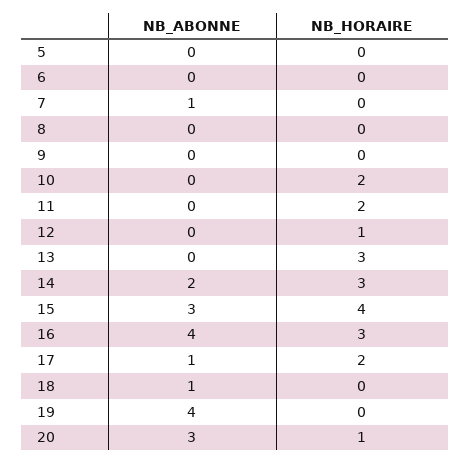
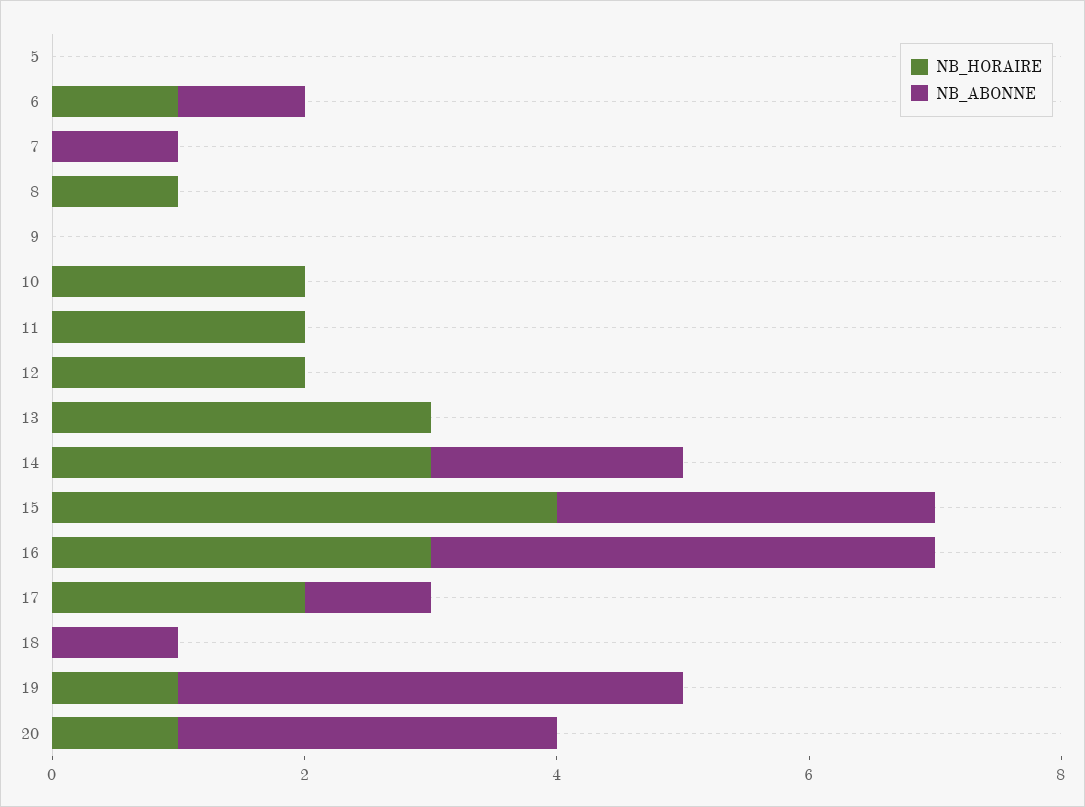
  {
    "NB_ABONNE": {
      "5": 0,
-     "6": 0,
+     "6": 1,
      "7": 1,
      "8": 0,
      "9": 0,
      "10": 0,
      "11": 0,
      "12": 0,
      "13": 0,
      "14": 2,
      "15": 3,
      "16": 4,
      "17": 1,
      "18": 1,
      "19": 4,
      "20": 3
    },
    "NB_HORAIRE": {
      "5": 0,
-     "6": 0,
+     "6": 1,
      "7": 0,
-     "8": 0,
+     "8": 1,
      "9": 0,
      "10": 2,
      "11": 2,
-     "12": 1,
+     "12": 2,
      "13": 3,
      "14": 3,
      "15": 4,
      "16": 3,
      "17": 2,
      "18": 0,
-     "19": 0,
+     "19": 1,
      "20": 1
    }
  }

